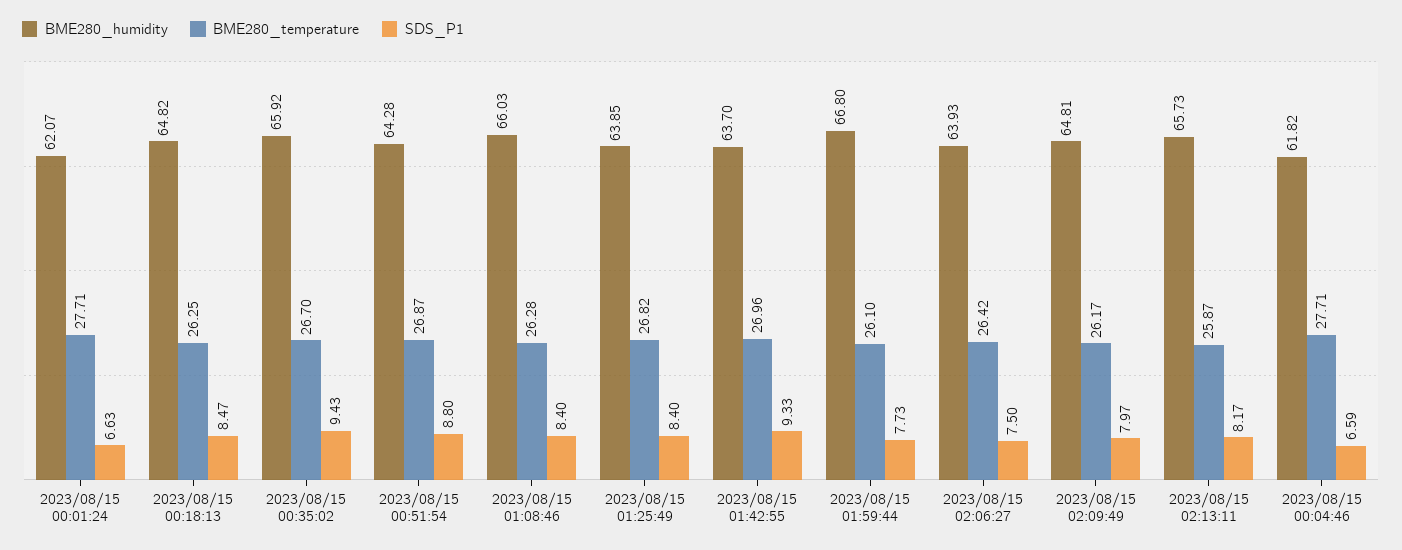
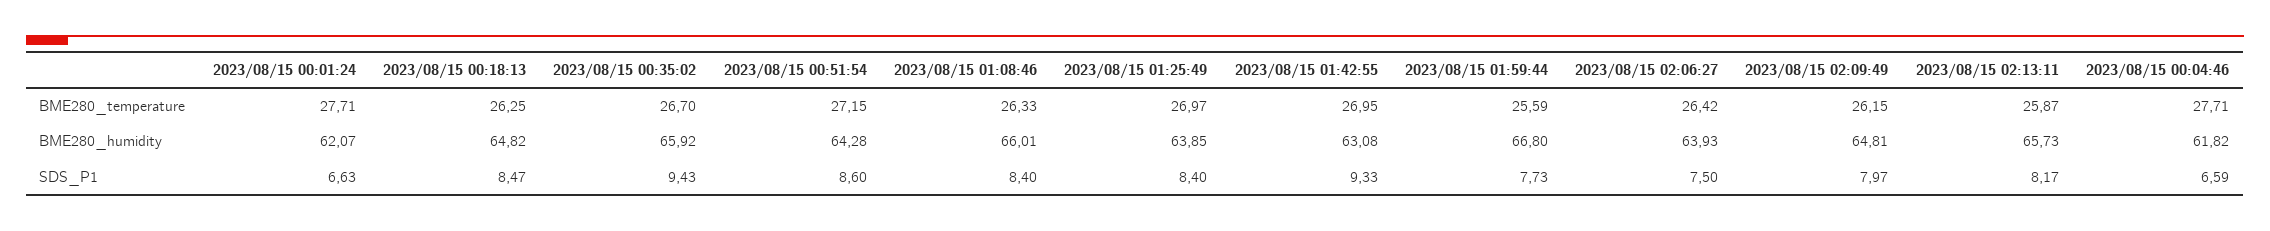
  {
    "BME280_humidity": {
      "2023/08/15 00:01:24": 62.07,
      "2023/08/15 00:18:13": 64.82,
      "2023/08/15 00:35:02": 65.92,
      "2023/08/15 00:51:54": 64.28,
-     "2023/08/15 01:08:46": 66.03,
+     "2023/08/15 01:08:46": 66.01,
      "2023/08/15 01:25:49": 63.85,
-     "2023/08/15 01:42:55": 63.7,
+     "2023/08/15 01:42:55": 63.08,
      "2023/08/15 01:59:44": 66.8,
      "2023/08/15 02:06:27": 63.93,
      "2023/08/15 02:09:49": 64.81,
      "2023/08/15 02:13:11": 65.73,
      "2023/08/15 00:04:46": 61.82
    },
    "BME280_temperature": {
      "2023/08/15 00:01:24": 27.71,
      "2023/08/15 00:18:13": 26.25,
      "2023/08/15 00:35:02": 26.7,
-     "2023/08/15 00:51:54": 26.87,
+     "2023/08/15 00:51:54": 27.15,
-     "2023/08/15 01:08:46": 26.28,
+     "2023/08/15 01:08:46": 26.33,
-     "2023/08/15 01:25:49": 26.82,
+     "2023/08/15 01:25:49": 26.97,
-     "2023/08/15 01:42:55": 26.96,
+     "2023/08/15 01:42:55": 26.95,
-     "2023/08/15 01:59:44": 26.1,
+     "2023/08/15 01:59:44": 25.59,
      "2023/08/15 02:06:27": 26.42,
-     "2023/08/15 02:09:49": 26.17,
+     "2023/08/15 02:09:49": 26.15,
      "2023/08/15 02:13:11": 25.87,
      "2023/08/15 00:04:46": 27.71
    },
    "SDS_P1": {
      "2023/08/15 00:01:24": 6.63,
      "2023/08/15 00:18:13": 8.47,
      "2023/08/15 00:35:02": 9.43,
-     "2023/08/15 00:51:54": 8.8,
+     "2023/08/15 00:51:54": 8.6,
      "2023/08/15 01:08:46": 8.4,
      "2023/08/15 01:25:49": 8.4,
      "2023/08/15 01:42:55": 9.33,
      "2023/08/15 01:59:44": 7.73,
      "2023/08/15 02:06:27": 7.5,
      "2023/08/15 02:09:49": 7.97,
      "2023/08/15 02:13:11": 8.17,
      "2023/08/15 00:04:46": 6.59
    }
  }

